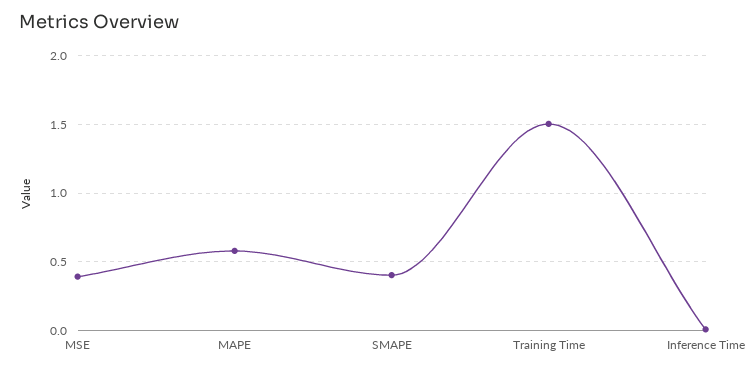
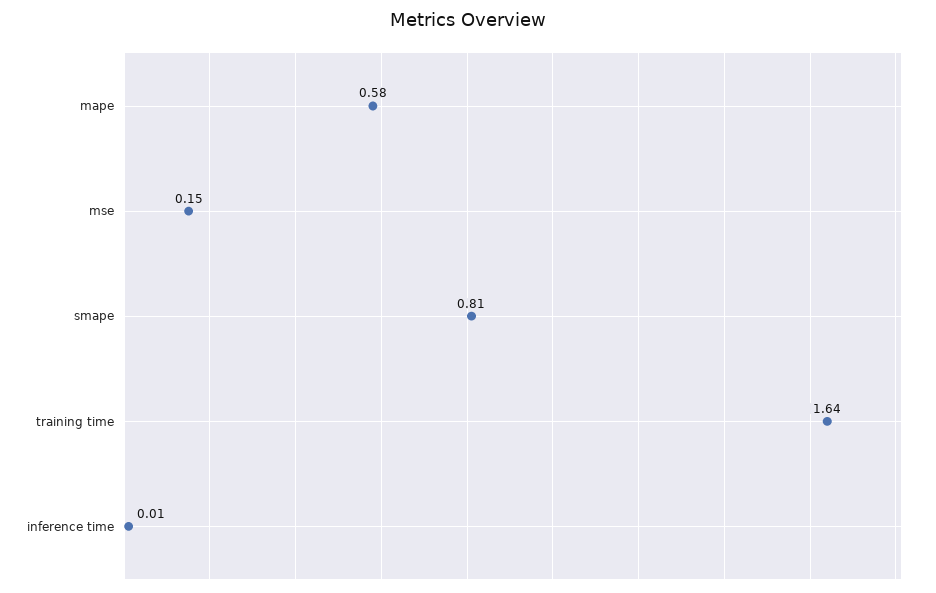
  {
-   "MSE": 0.4,
+   "MSE": 0.15,
    "MAPE": 0.58,
-   "SMAPE": 0.4,
+   "SMAPE": 0.81,
-   "Training Time": 1.5,
+   "Training Time": 1.64,
    "Inference Time": 0.01
  }

